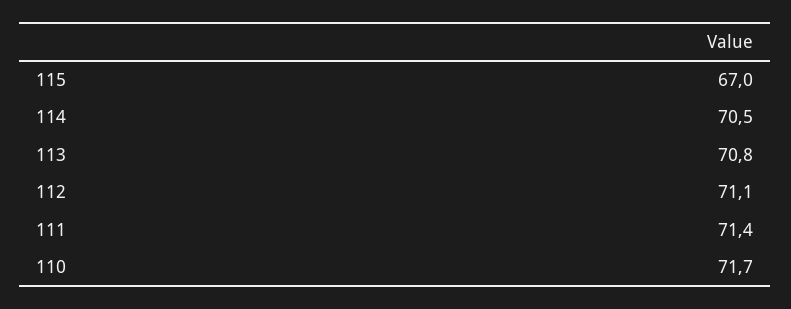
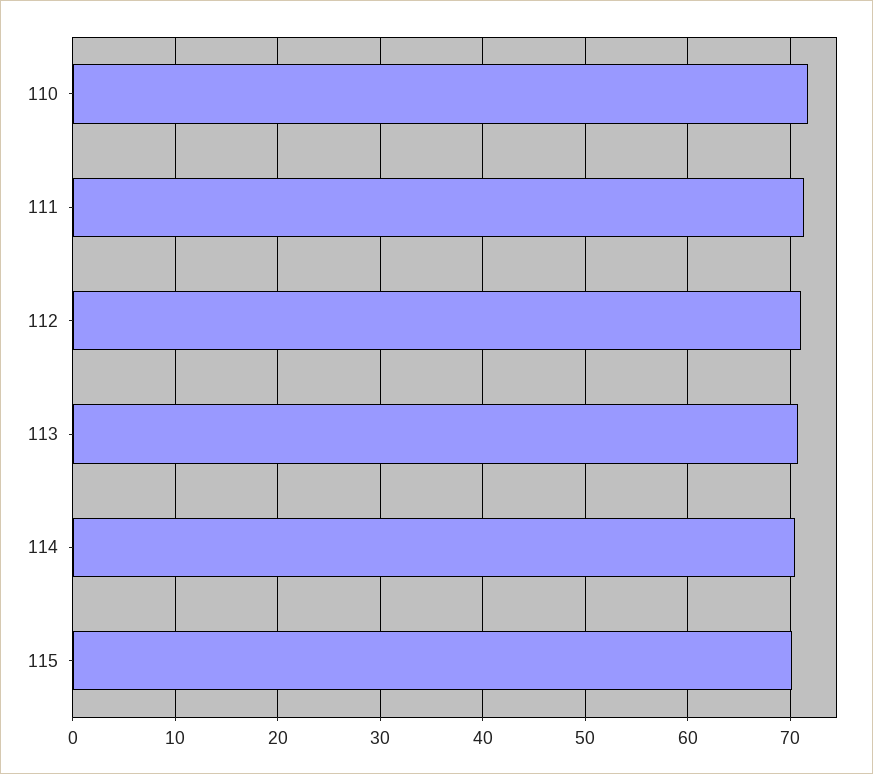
  {
-   "115": 67,
+   "115": 70,
    "114": 70.5,
    "113": 70.8,
    "112": 71.1,
    "111": 71.4,
    "110": 71.7
  }

